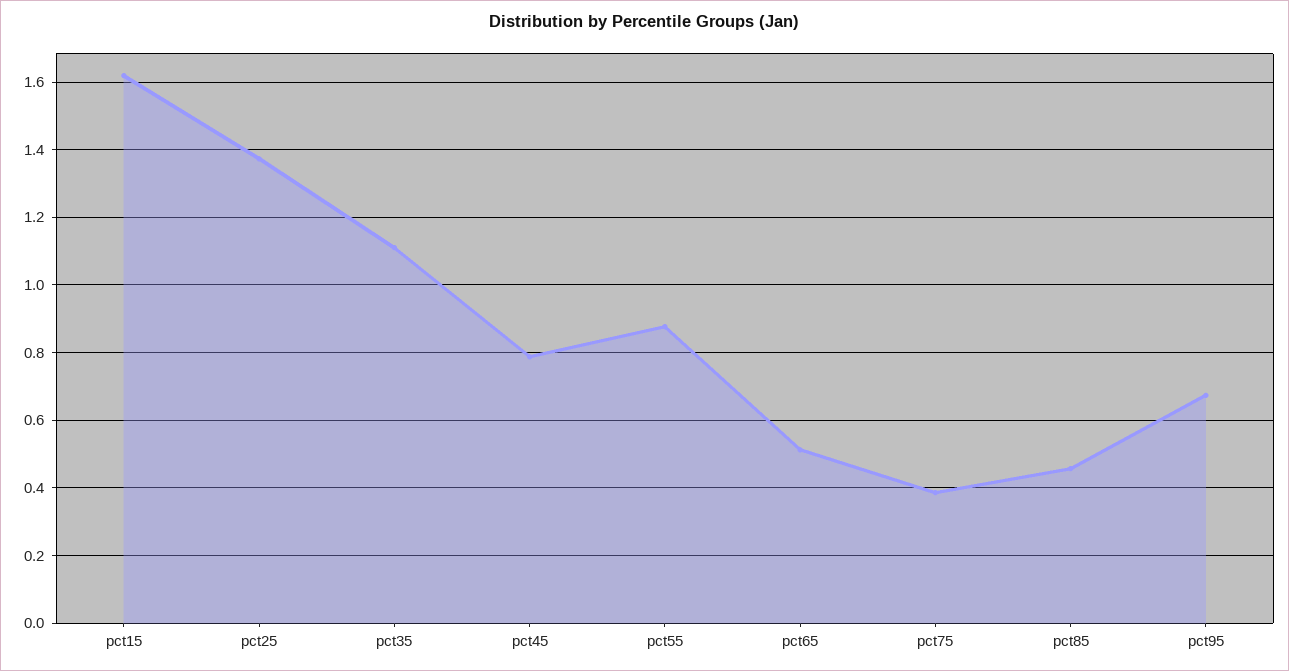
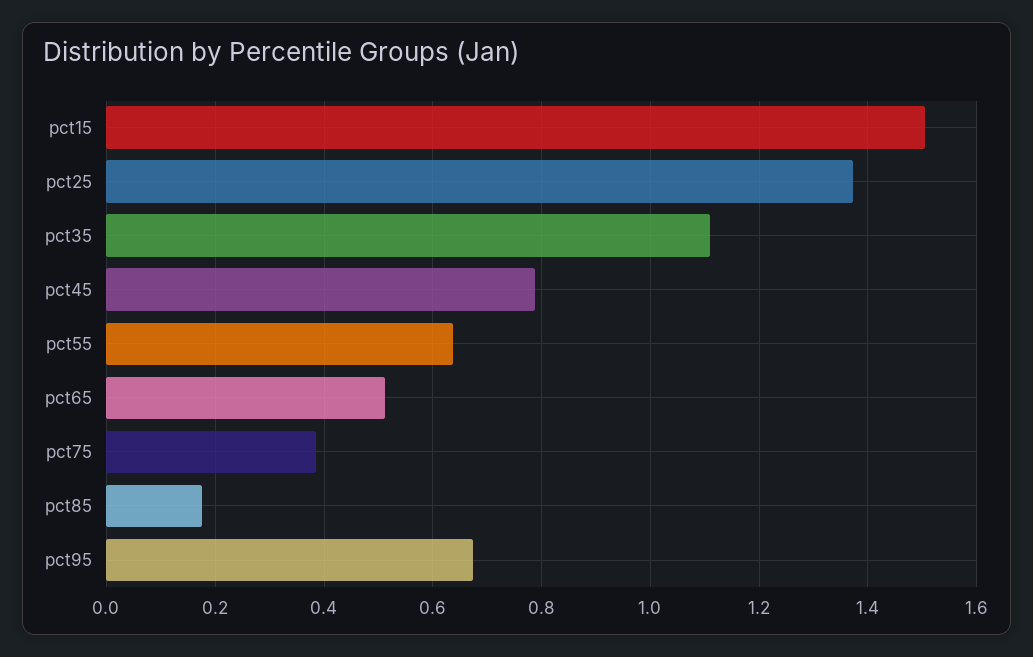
  {
-   "pct15": 1.62,
+   "pct15": 1.5,
    "pct25": 1.38,
    "pct35": 1.12,
    "pct45": 0.78,
-   "pct55": 0.88,
+   "pct55": 0.64,
    "pct65": 0.52,
    "pct75": 0.38,
-   "pct85": 0.46,
+   "pct85": 0.18,
    "pct95": 0.68
  }

